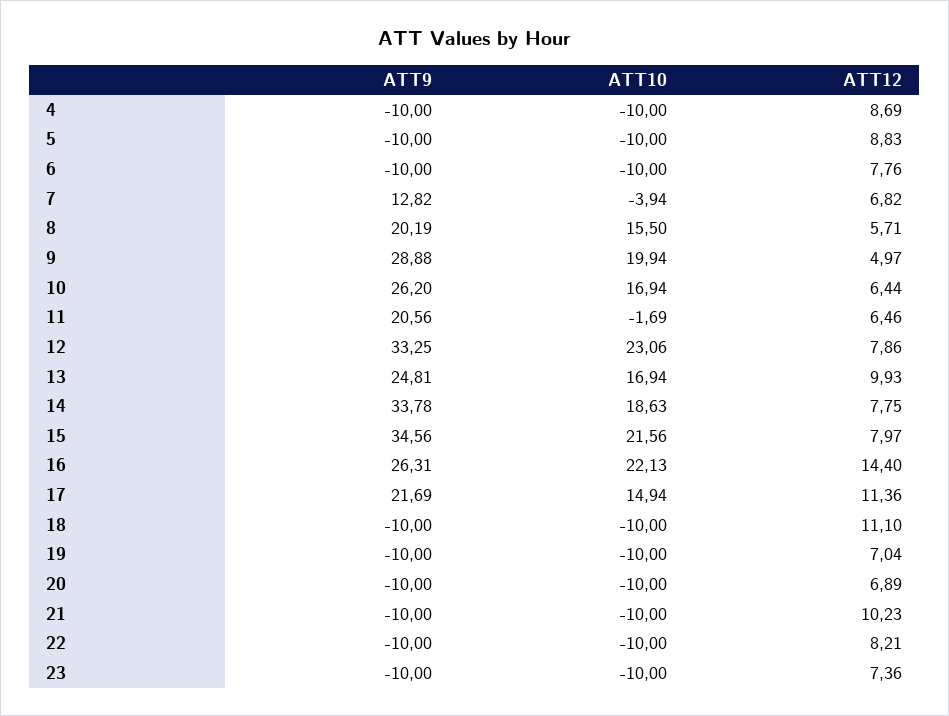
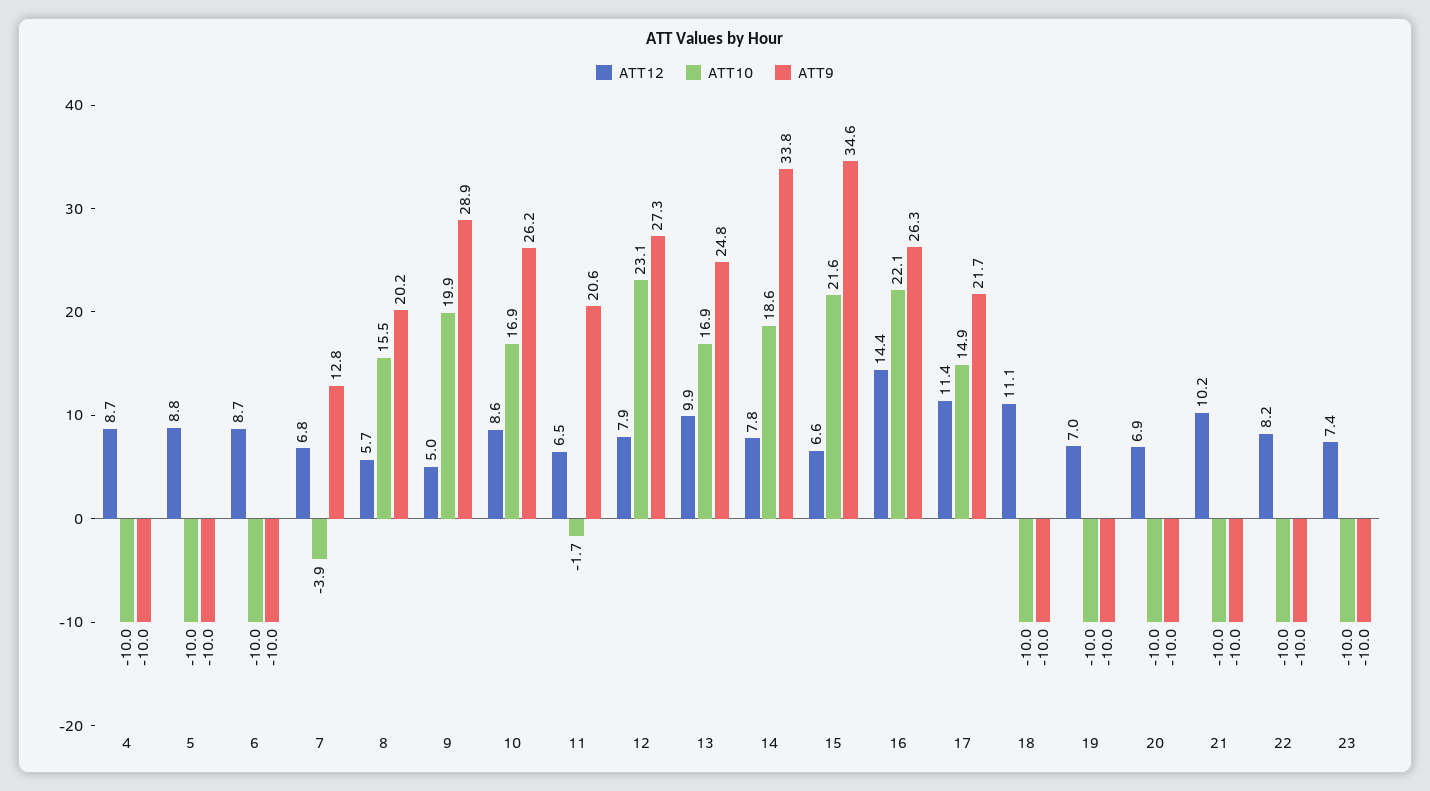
  {
    "ATT9": {
      "4": -10,
      "5": -10,
      "6": -10,
      "7": 12.82,
      "8": 20.19,
      "9": 28.88,
      "10": 26.2,
      "11": 20.56,
-     "12": 33.25,
+     "12": 27.3,
      "13": 24.81,
      "14": 33.78,
      "15": 34.56,
      "16": 26.31,
      "17": 21.69,
      "18": -10,
      "19": -10,
      "20": -10,
      "21": -10,
      "22": -10,
      "23": -10
    },
    "ATT10": {
      "4": -10,
      "5": -10,
      "6": -10,
      "7": -3.94,
      "8": 15.5,
      "9": 19.94,
      "10": 16.94,
      "11": -1.69,
      "12": 23.06,
      "13": 16.94,
      "14": 18.63,
      "15": 21.56,
      "16": 22.13,
      "17": 14.94,
      "18": -10,
      "19": -10,
      "20": -10,
      "21": -10,
      "22": -10,
      "23": -10
    },
    "ATT12": {
      "4": 8.69,
      "5": 8.83,
-     "6": 7.76,
+     "6": 8.7,
      "7": 6.82,
      "8": 5.71,
      "9": 4.97,
-     "10": 6.44,
+     "10": 8.6,
      "11": 6.46,
      "12": 7.86,
      "13": 9.93,
      "14": 7.75,
-     "15": 7.97,
+     "15": 6.6,
      "16": 14.4,
      "17": 11.36,
      "18": 11.1,
      "19": 7.04,
      "20": 6.89,
      "21": 10.23,
      "22": 8.21,
      "23": 7.36
    }
  }

